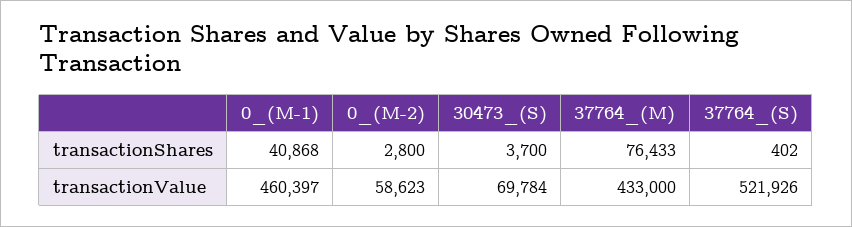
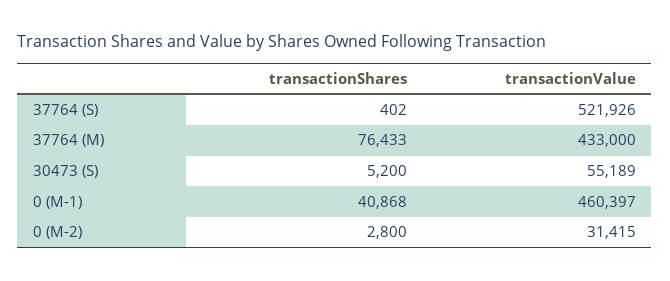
  {
    "0_(M-1)": {
      "transactionShares": 40868,
      "transactionValue": 460397
    },
    "0_(M-2)": {
      "transactionShares": 2800,
-     "transactionValue": 58623
+     "transactionValue": 31415
    },
    "30473_(S)": {
-     "transactionShares": 3700,
+     "transactionShares": 5200,
-     "transactionValue": 69784
+     "transactionValue": 55189
    },
    "37764_(M)": {
      "transactionShares": 76433,
      "transactionValue": 433000
    },
    "37764_(S)": {
      "transactionShares": 402,
      "transactionValue": 521926
    }
  }

